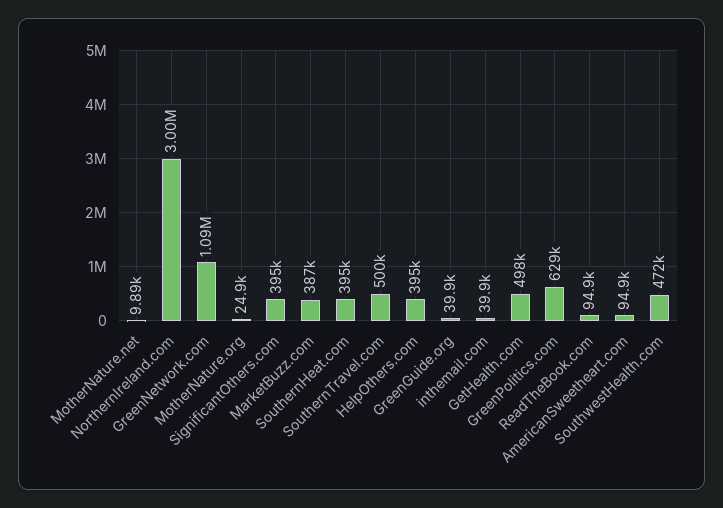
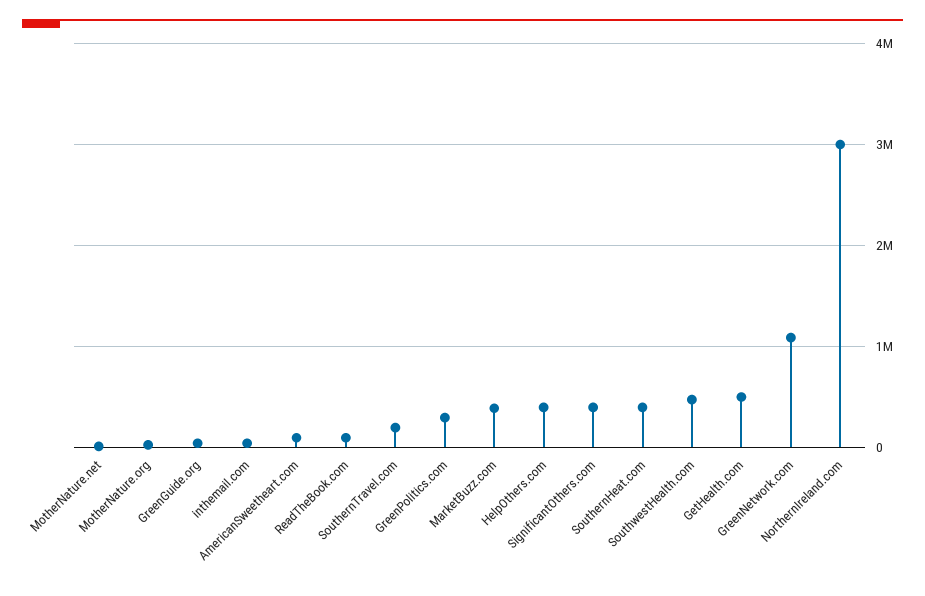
  {
    "MotherNature.net": 9890,
    "NorthernIreland.com": 3000000,
    "GreenNetwork.com": 1090000,
    "MotherNature.org": 24900,
    "SignificantOthers.com": 395000,
    "MarketBuzz.com": 387000,
    "SouthernHeat.com": 395000,
-   "SouthernTravel.com": 500000,
+   "SouthernTravel.com": 200000,
    "HelpOthers.com": 395000,
    "GreenGuide.org": 39900,
    "inthemail.com": 39900,
    "GetHealth.com": 498000,
-   "GreenPolitics.com": 629000,
+   "GreenPolitics.com": 300000,
    "ReadTheBook.com": 94900,
    "AmericanSweetheart.com": 94900,
    "SouthwestHealth.com": 472000
  }

